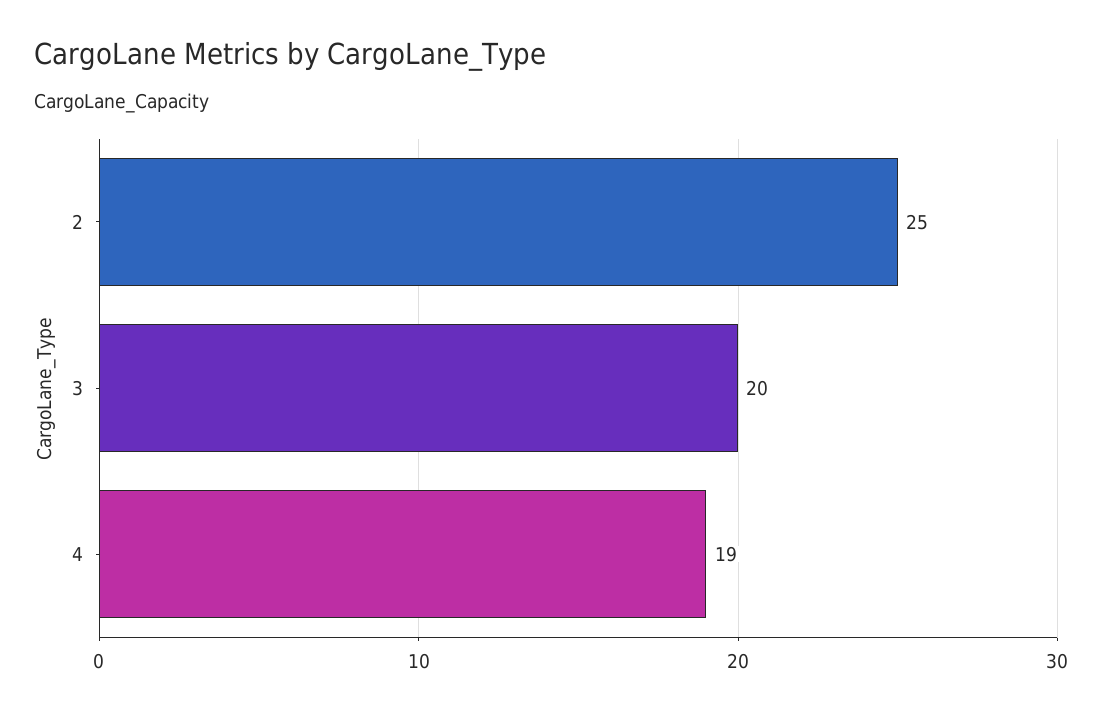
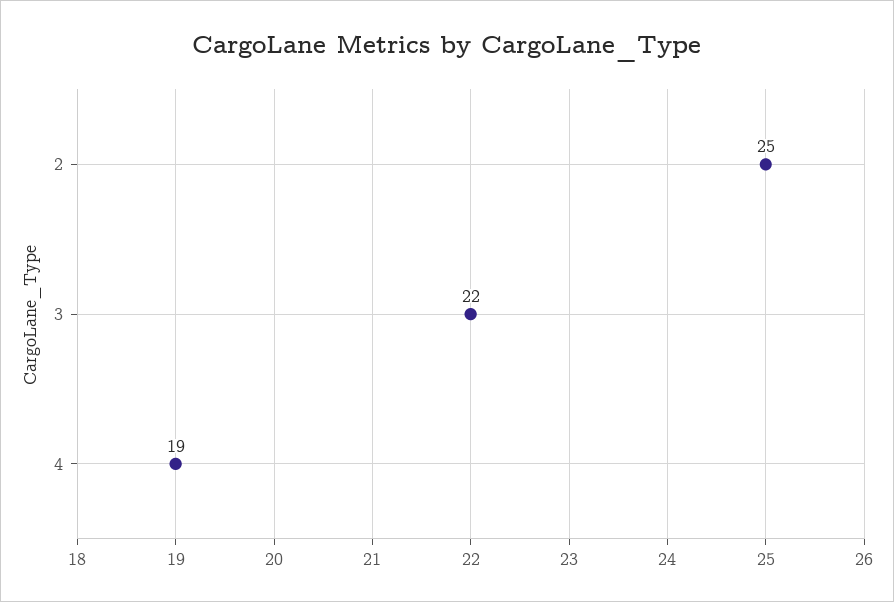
  {
    "2": 25,
-   "3": 20,
+   "3": 22,
    "4": 19
  }

